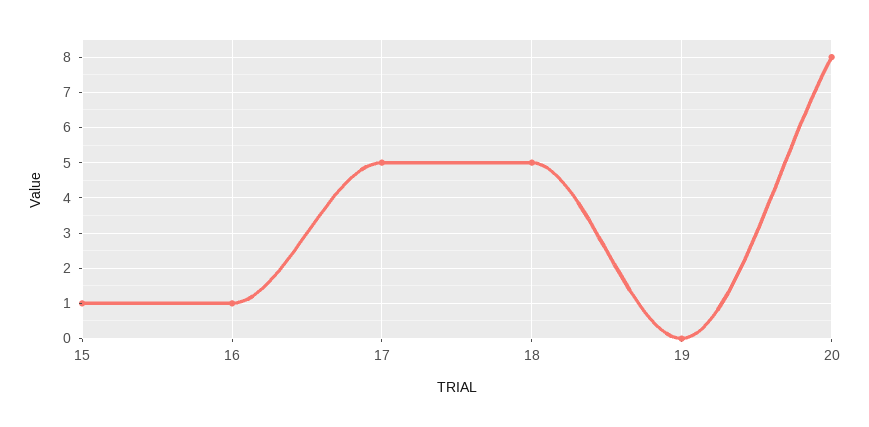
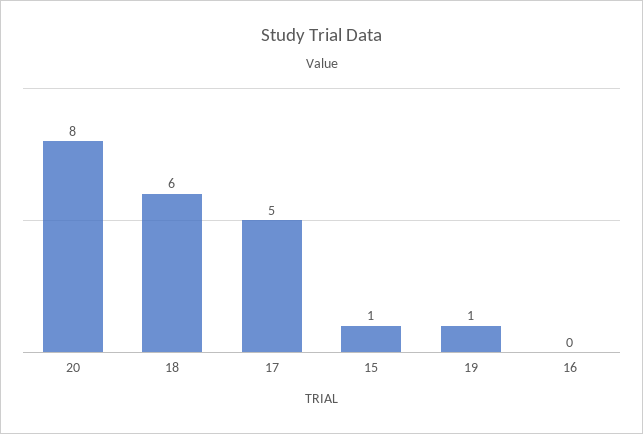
  {
    "15": 1,
-   "16": 1,
+   "16": 0,
    "17": 5,
-   "18": 5,
+   "18": 6,
-   "19": 0,
+   "19": 1,
    "20": 8
  }

